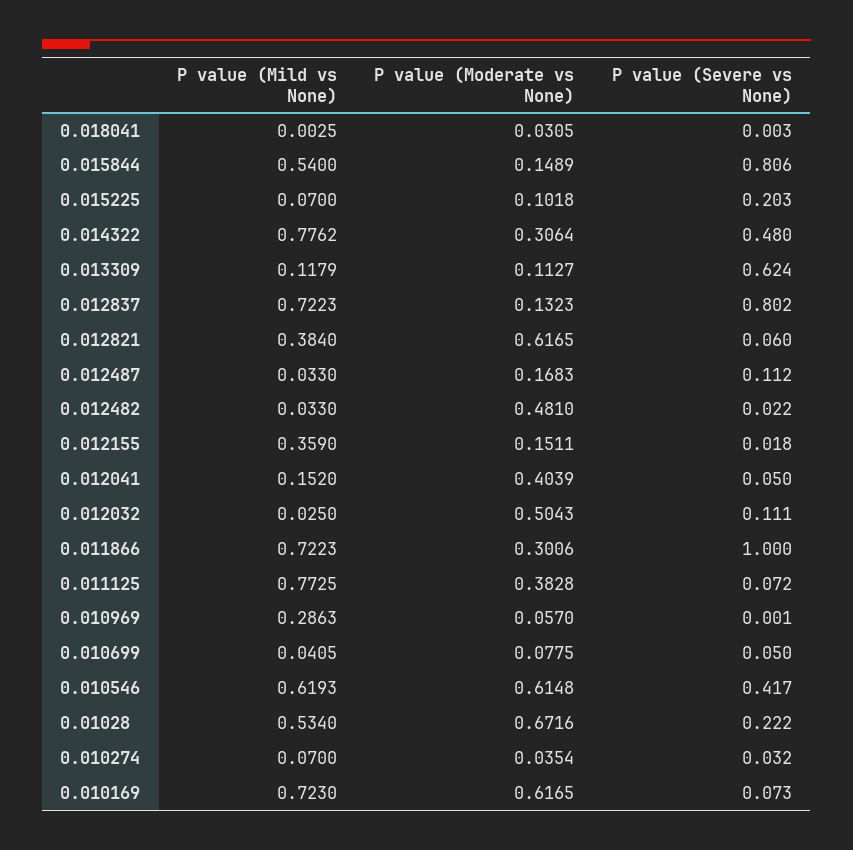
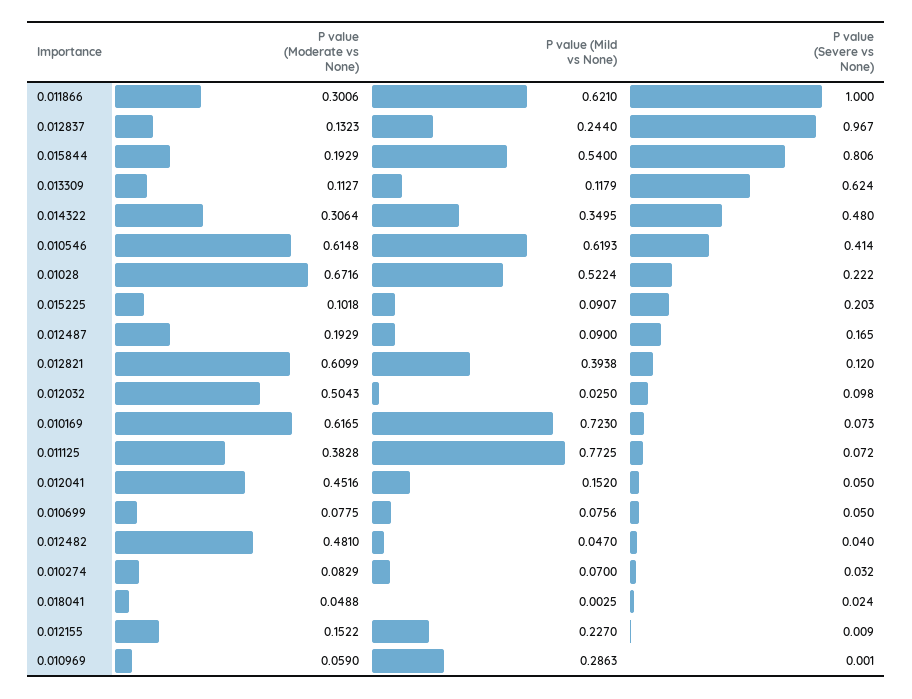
  {
    "P value (Mild vs None)": {
      "0.018041": 0.0025,
      "0.015844": 0.54,
-     "0.015225": 0.07,
+     "0.015225": 0.0907,
-     "0.014322": 0.7762,
+     "0.014322": 0.3495,
      "0.013309": 0.1179,
-     "0.012837": 0.7223,
+     "0.012837": 0.244,
-     "0.012821": 0.384,
+     "0.012821": 0.3938,
-     "0.012487": 0.033,
+     "0.012487": 0.09,
-     "0.012482": 0.033,
+     "0.012482": 0.047,
-     "0.012155": 0.359,
+     "0.012155": 0.227,
      "0.012041": 0.152,
      "0.012032": 0.025,
-     "0.011866": 0.7223,
+     "0.011866": 0.621,
      "0.011125": 0.7725,
      "0.010969": 0.2863,
-     "0.010699": 0.0405,
+     "0.010699": 0.0756,
      "0.010546": 0.6193,
-     "0.01028": 0.534,
+     "0.01028": 0.5224,
      "0.010274": 0.07,
      "0.010169": 0.723
    },
    "P value (Moderate vs None)": {
-     "0.018041": 0.0305,
+     "0.018041": 0.0488,
-     "0.015844": 0.1489,
+     "0.015844": 0.1929,
      "0.015225": 0.1018,
      "0.014322": 0.3064,
      "0.013309": 0.1127,
      "0.012837": 0.1323,
-     "0.012821": 0.6165,
+     "0.012821": 0.6099,
-     "0.012487": 0.1683,
+     "0.012487": 0.1929,
      "0.012482": 0.481,
-     "0.012155": 0.1511,
+     "0.012155": 0.1522,
-     "0.012041": 0.4039,
+     "0.012041": 0.4516,
      "0.012032": 0.5043,
      "0.011866": 0.3006,
      "0.011125": 0.3828,
-     "0.010969": 0.057,
+     "0.010969": 0.059,
      "0.010699": 0.0775,
      "0.010546": 0.6148,
      "0.01028": 0.6716,
-     "0.010274": 0.0354,
+     "0.010274": 0.0829,
      "0.010169": 0.6165
    },
    "P value (Severe vs None)": {
-     "0.018041": 0.003,
+     "0.018041": 0.024,
      "0.015844": 0.806,
      "0.015225": 0.203,
      "0.014322": 0.48,
      "0.013309": 0.624,
-     "0.012837": 0.802,
+     "0.012837": 0.967,
-     "0.012821": 0.06,
+     "0.012821": 0.12,
-     "0.012487": 0.112,
+     "0.012487": 0.165,
-     "0.012482": 0.022,
+     "0.012482": 0.04,
-     "0.012155": 0.018,
+     "0.012155": 0.009,
      "0.012041": 0.05,
-     "0.012032": 0.111,
+     "0.012032": 0.098,
      "0.011866": 1,
      "0.011125": 0.072,
      "0.010969": 0.001,
      "0.010699": 0.05,
-     "0.010546": 0.417,
+     "0.010546": 0.414,
      "0.01028": 0.222,
      "0.010274": 0.032,
      "0.010169": 0.073
    }
  }

